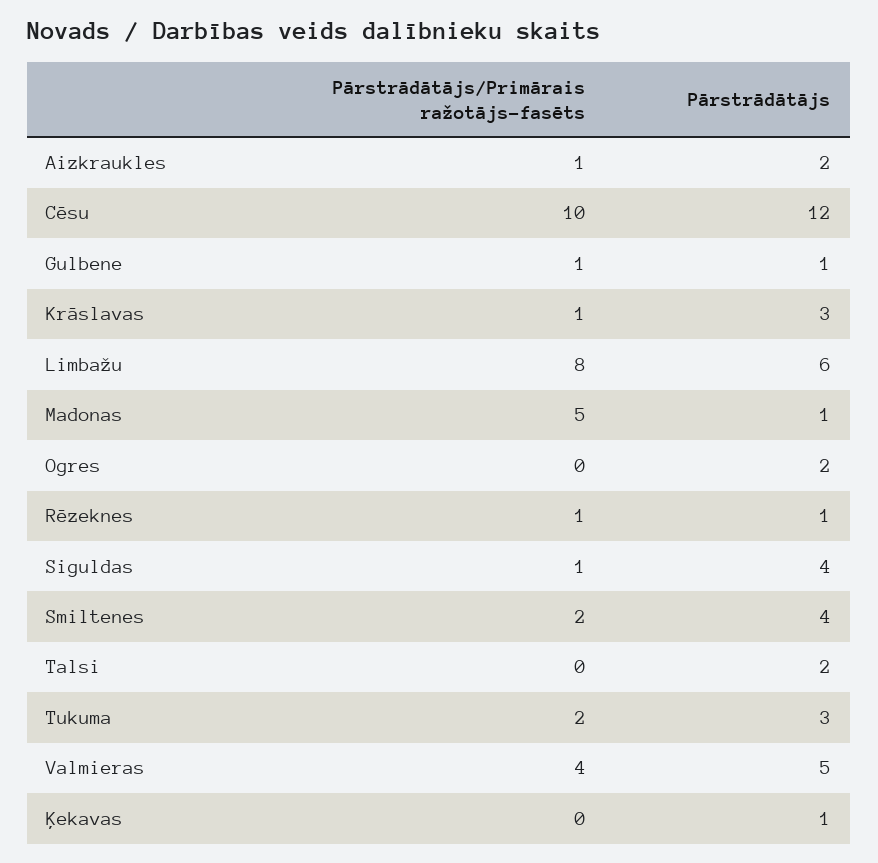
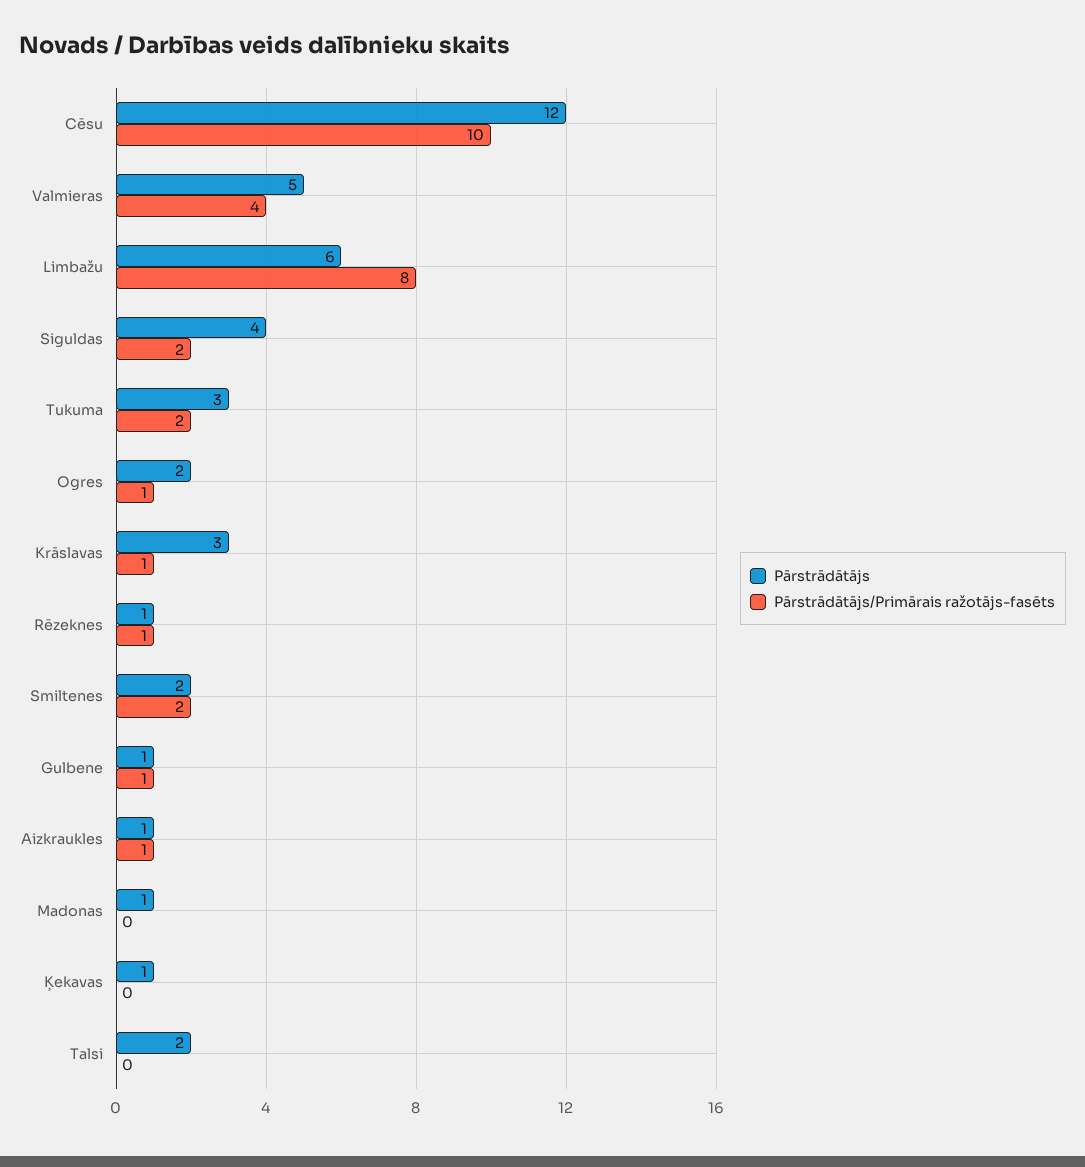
  {
    "Pārstrādātājs/Primārais ražotājs-fasēts": {
      "Aizkraukles": 1,
      "Cēsu": 10,
      "Gulbene": 1,
      "Krāslavas": 1,
      "Limbažu": 8,
-     "Madonas": 5,
+     "Madonas": 0,
-     "Ogres": 0,
+     "Ogres": 1,
      "Rēzeknes": 1,
-     "Siguldas": 1,
+     "Siguldas": 2,
      "Smiltenes": 2,
      "Talsi": 0,
      "Tukuma": 2,
      "Valmieras": 4,
      "Ķekavas": 0
    },
    "Pārstrādātājs": {
-     "Aizkraukles": 2,
+     "Aizkraukles": 1,
      "Cēsu": 12,
      "Gulbene": 1,
      "Krāslavas": 3,
      "Limbažu": 6,
      "Madonas": 1,
      "Ogres": 2,
      "Rēzeknes": 1,
      "Siguldas": 4,
-     "Smiltenes": 4,
+     "Smiltenes": 2,
      "Talsi": 2,
      "Tukuma": 3,
      "Valmieras": 5,
      "Ķekavas": 1
    }
  }

